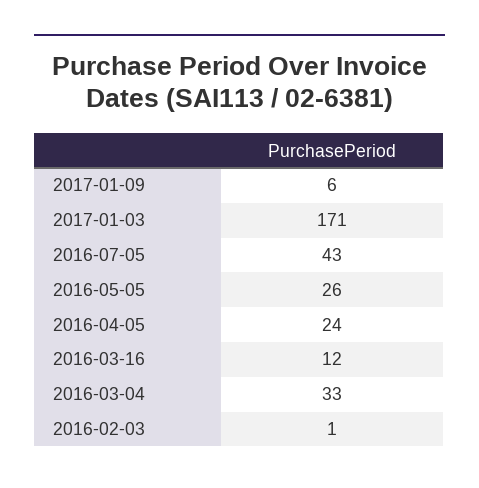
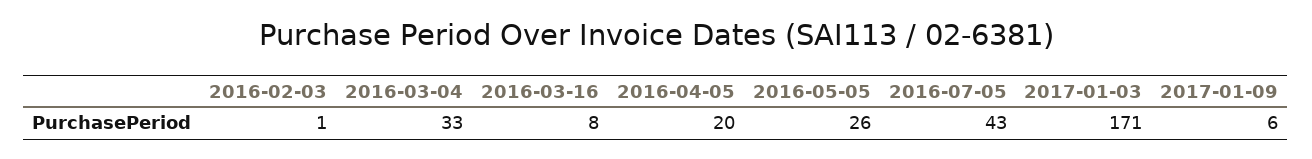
  {
    "2017-01-09": 6,
    "2017-01-03": 171,
    "2016-07-05": 43,
    "2016-05-05": 26,
-   "2016-04-05": 24,
+   "2016-04-05": 20,
-   "2016-03-16": 12,
+   "2016-03-16": 8,
    "2016-03-04": 33,
    "2016-02-03": 1
  }

